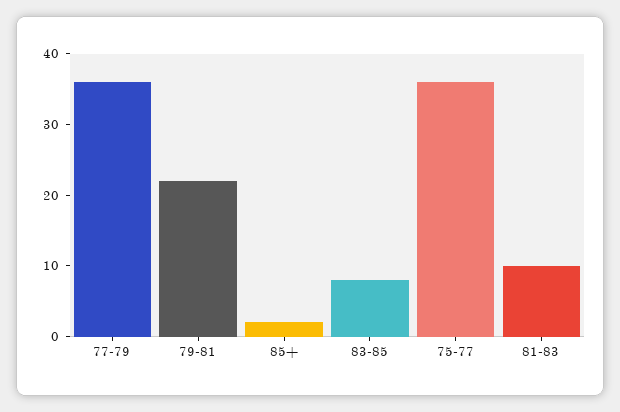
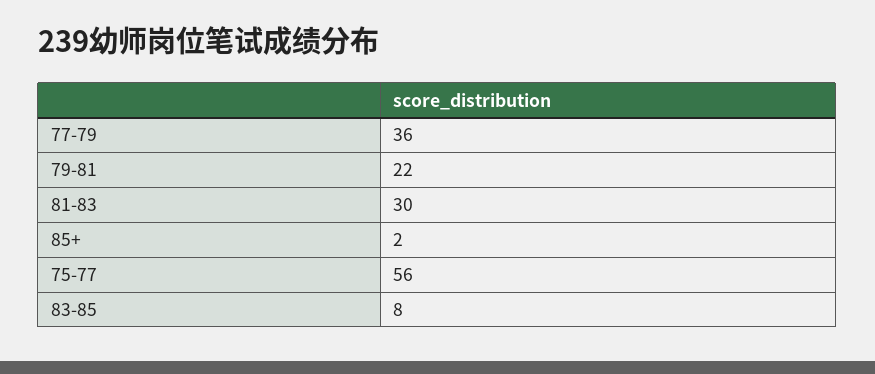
  {
    "77-79": 36,
    "79-81": 22,
    "85+": 2,
    "83-85": 8,
-   "75-77": 35,
+   "75-77": 56,
-   "81-83": 10
+   "81-83": 30
  }

